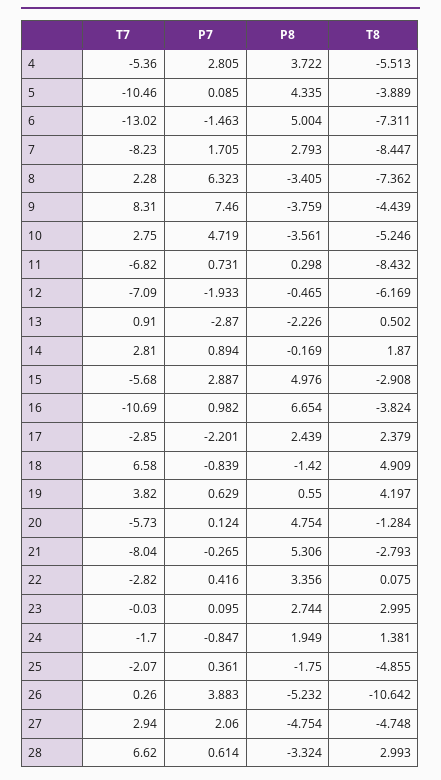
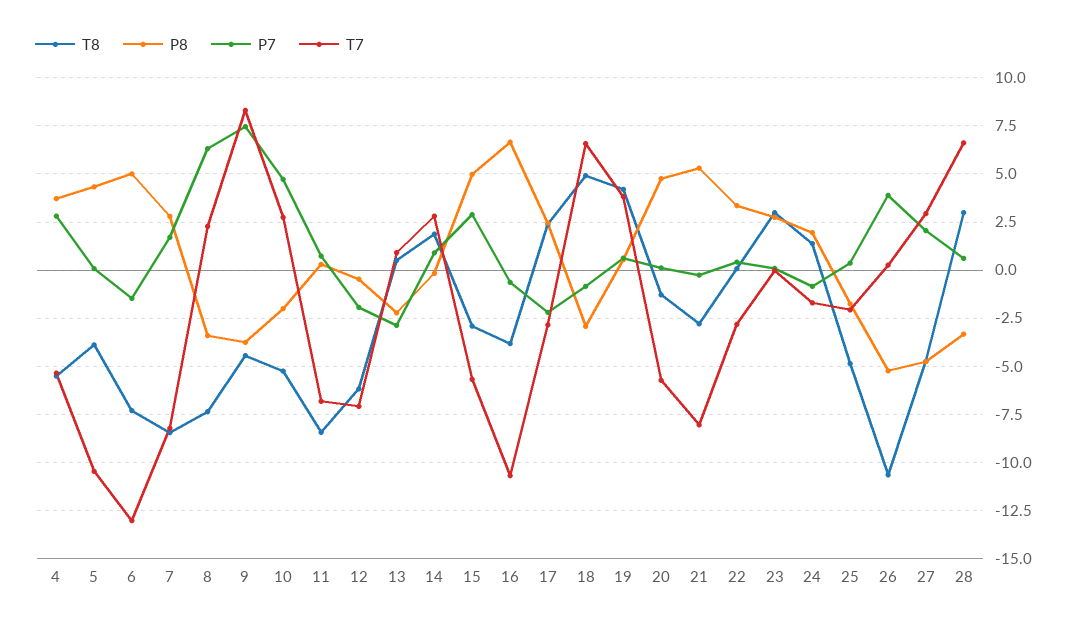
  {
    "T7": {
      "4": -5.36,
      "5": -10.46,
      "6": -13.02,
      "7": -8.23,
      "8": 2.28,
      "9": 8.31,
      "10": 2.75,
      "11": -6.82,
      "12": -7.09,
      "13": 0.91,
      "14": 2.81,
      "15": -5.68,
      "16": -10.69,
      "17": -2.85,
      "18": 6.58,
      "19": 3.82,
      "20": -5.73,
      "21": -8.04,
      "22": -2.82,
      "23": -0.03,
      "24": -1.7,
      "25": -2.07,
      "26": 0.26,
      "27": 2.94,
      "28": 6.62
    },
    "P7": {
      "4": 2.805,
      "5": 0.085,
      "6": -1.463,
      "7": 1.705,
      "8": 6.323,
      "9": 7.46,
      "10": 4.719,
      "11": 0.731,
      "12": -1.933,
      "13": -2.87,
      "14": 0.894,
      "15": 2.887,
-     "16": 0.982,
+     "16": -0.5,
      "17": -2.201,
      "18": -0.839,
      "19": 0.629,
      "20": 0.124,
      "21": -0.265,
      "22": 0.416,
      "23": 0.095,
      "24": -0.847,
      "25": 0.361,
      "26": 3.883,
      "27": 2.06,
      "28": 0.614
    },
    "P8": {
      "4": 3.722,
      "5": 4.335,
      "6": 5.004,
      "7": 2.793,
      "8": -3.405,
      "9": -3.759,
-     "10": -3.561,
+     "10": -2,
      "11": 0.298,
      "12": -0.465,
      "13": -2.226,
      "14": -0.169,
      "15": 4.976,
      "16": 6.654,
      "17": 2.439,
-     "18": -1.42,
+     "18": -3,
      "19": 0.55,
      "20": 4.754,
      "21": 5.306,
      "22": 3.356,
      "23": 2.744,
      "24": 1.949,
      "25": -1.75,
      "26": -5.232,
      "27": -4.754,
      "28": -3.324
    },
    "T8": {
      "4": -5.513,
      "5": -3.889,
      "6": -7.311,
      "7": -8.447,
      "8": -7.362,
      "9": -4.439,
      "10": -5.246,
      "11": -8.432,
      "12": -6.169,
      "13": 0.502,
      "14": 1.87,
      "15": -2.908,
      "16": -3.824,
      "17": 2.379,
      "18": 4.909,
      "19": 4.197,
      "20": -1.284,
      "21": -2.793,
      "22": 0.075,
      "23": 2.995,
      "24": 1.381,
      "25": -4.855,
      "26": -10.642,
      "27": -4.748,
      "28": 2.993
    }
  }

